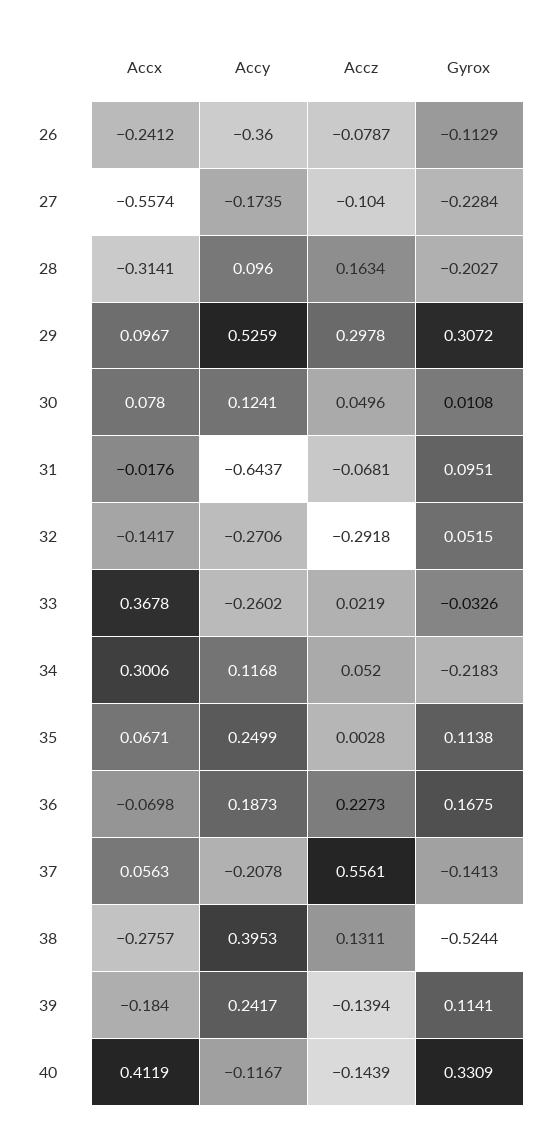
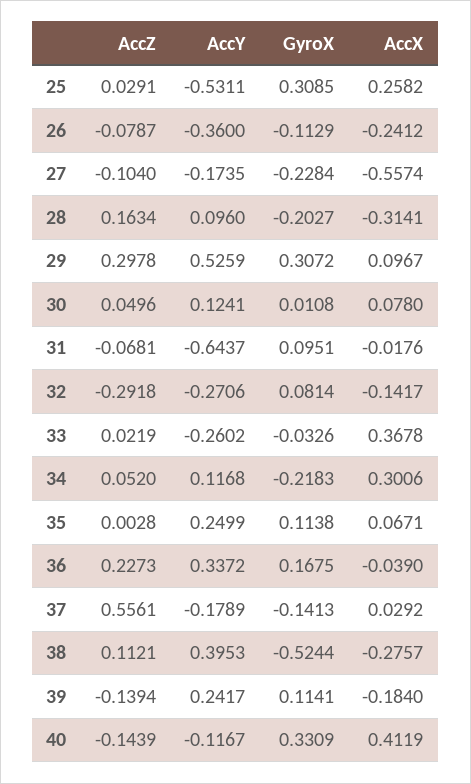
  {
    "Accx": {
      "26": -0.2412,
      "27": -0.5574,
      "28": -0.3141,
      "29": 0.0967,
      "30": 0.078,
      "31": -0.0176,
      "32": -0.1417,
      "33": 0.3678,
      "34": 0.3006,
      "35": 0.0671,
-     "36": -0.0698,
+     "36": -0.039,
-     "37": 0.0563,
+     "37": 0.0292,
      "38": -0.2757,
      "39": -0.184,
-     "40": 0.4119
+     "40": 0.4119,
+     "25": 0.2582
    },
    "Accy": {
      "26": -0.36,
      "27": -0.1735,
      "28": 0.096,
      "29": 0.5259,
      "30": 0.1241,
      "31": -0.6437,
      "32": -0.2706,
      "33": -0.2602,
      "34": 0.1168,
      "35": 0.2499,
-     "36": 0.1873,
+     "36": 0.3372,
-     "37": -0.2078,
+     "37": -0.1789,
      "38": 0.3953,
      "39": 0.2417,
-     "40": -0.1167
+     "40": -0.1167,
+     "25": -0.5311
    },
    "Accz": {
      "26": -0.0787,
      "27": -0.104,
      "28": 0.1634,
      "29": 0.2978,
      "30": 0.0496,
      "31": -0.0681,
      "32": -0.2918,
      "33": 0.0219,
      "34": 0.052,
      "35": 0.0028,
      "36": 0.2273,
      "37": 0.5561,
-     "38": 0.1311,
+     "38": 0.1121,
      "39": -0.1394,
-     "40": -0.1439
+     "40": -0.1439,
+     "25": 0.0291
    },
    "Gyrox": {
      "26": -0.1129,
      "27": -0.2284,
      "28": -0.2027,
      "29": 0.3072,
      "30": 0.0108,
      "31": 0.0951,
-     "32": 0.0515,
+     "32": 0.0814,
      "33": -0.0326,
      "34": -0.2183,
      "35": 0.1138,
      "36": 0.1675,
      "37": -0.1413,
      "38": -0.5244,
      "39": 0.1141,
-     "40": 0.3309
+     "40": 0.3309,
+     "25": 0.3085
    }
  }

